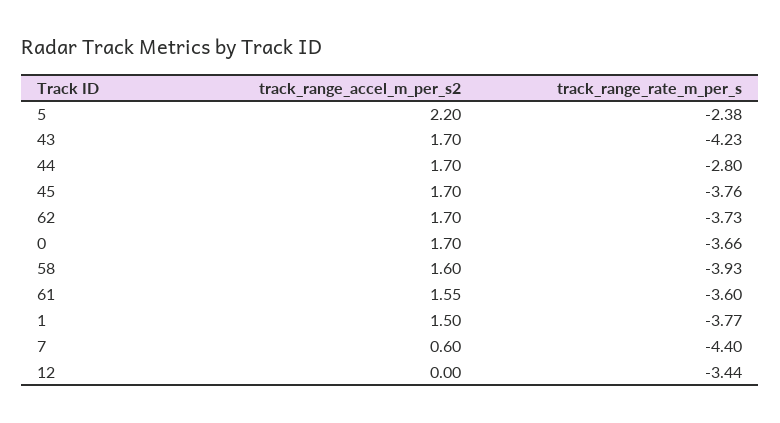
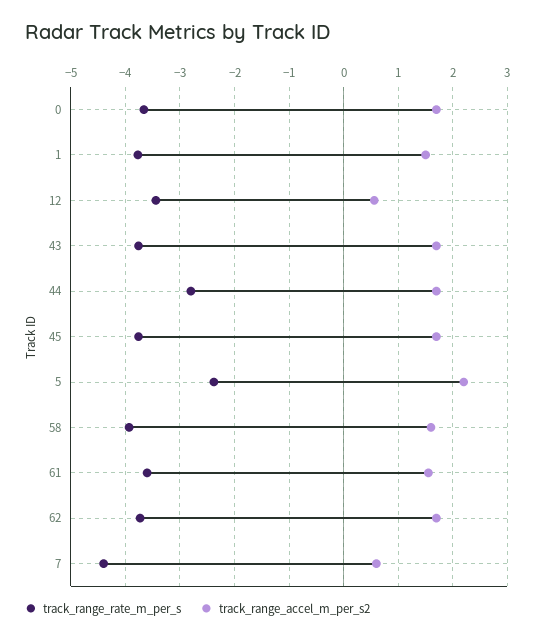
  {
    "track_range_accel_m_per_s2": {
      "5": 2.2,
      "43": 1.7,
      "44": 1.7,
      "45": 1.7,
      "62": 1.7,
      "0": 1.7,
      "58": 1.6,
      "61": 1.55,
      "1": 1.5,
      "7": 0.6,
-     "12": 0
+     "12": 0.6
    },
    "track_range_rate_m_per_s": {
      "5": -2.38,
-     "43": -4.23,
+     "43": -3.8,
      "44": -2.8,
      "45": -3.76,
      "62": -3.73,
      "0": -3.66,
      "58": -3.93,
      "61": -3.6,
      "1": -3.77,
      "7": -4.4,
      "12": -3.44
    }
  }

